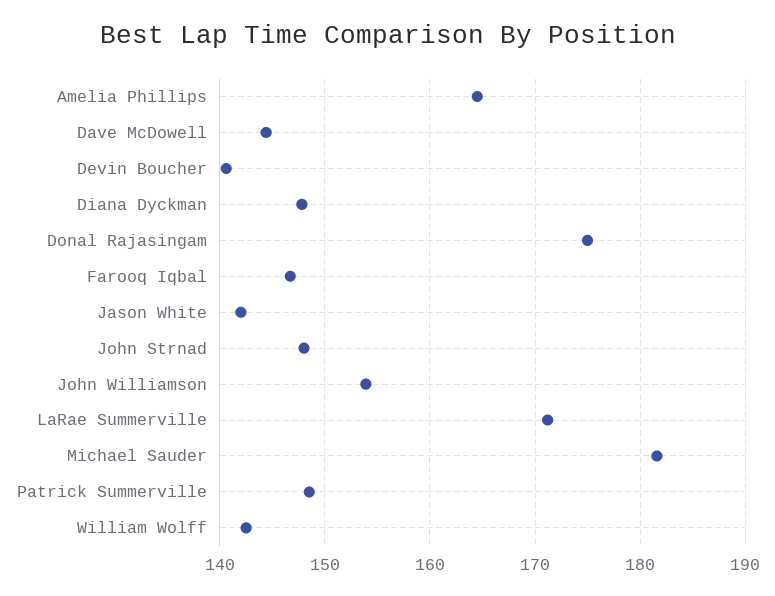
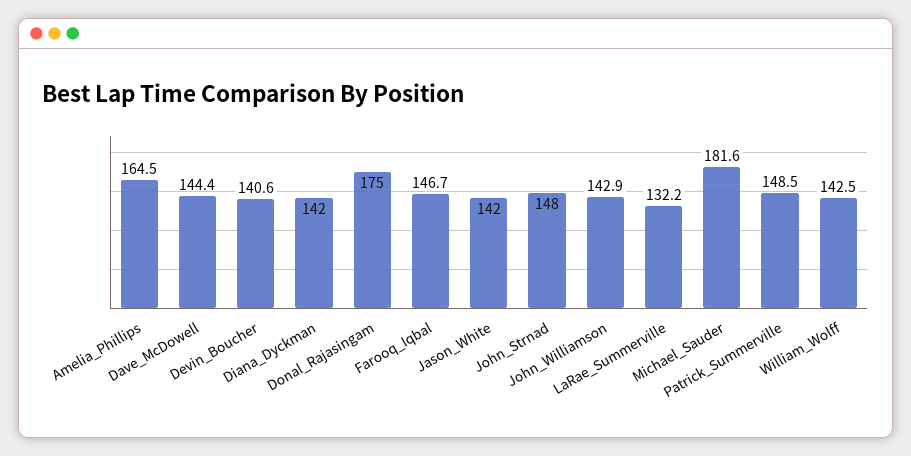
  {
    "Amelia Phillips": 164.5,
    "Dave McDowell": 144.4,
    "Devin Boucher": 140.6,
-   "Diana Dyckman": 148,
+   "Diana Dyckman": 142,
    "Donal Rajasingam": 175,
    "Farooq Iqbal": 146.7,
    "Jason White": 142,
    "John Strnad": 148,
-   "John Williamson": 154,
+   "John Williamson": 142.9,
-   "LaRae Summerville": 171,
+   "LaRae Summerville": 132.2,
    "Michael Sauder": 181.6,
    "Patrick Summerville": 148.5,
    "William Wolff": 142.5
  }

